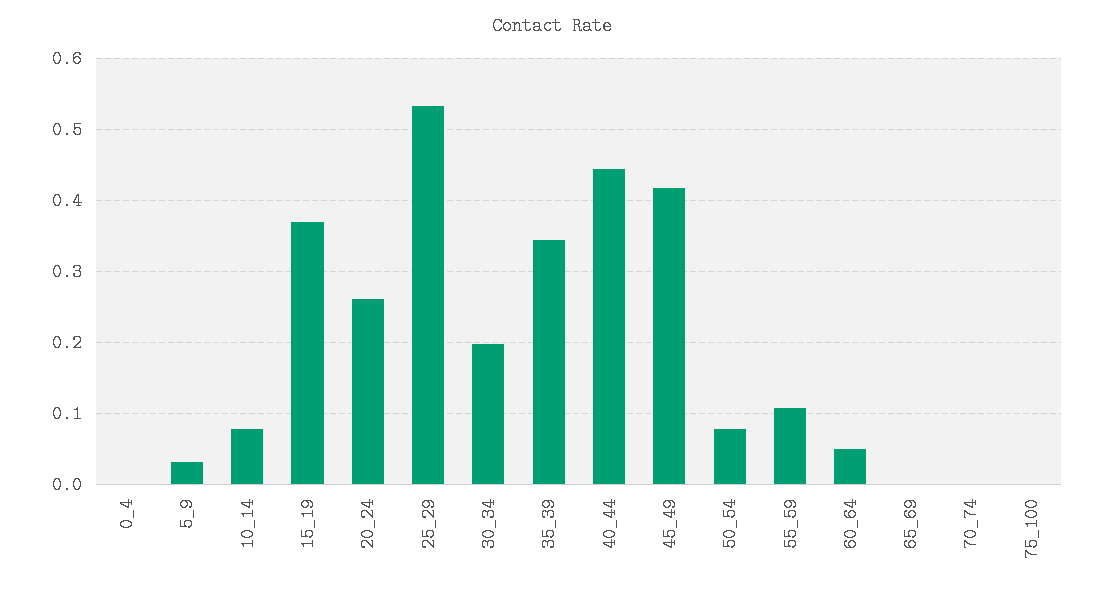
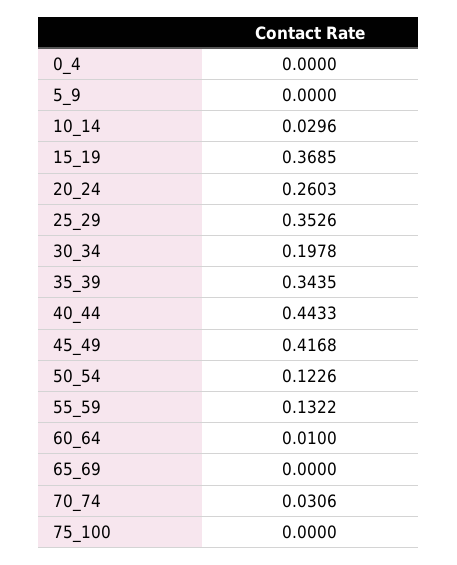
  {
    "0_4": 0,
-   "5_9": 0.03,
+   "5_9": 0,
-   "10_14": 0.08,
+   "10_14": 0.0296,
    "15_19": 0.3685,
    "20_24": 0.2603,
-   "25_29": 0.53,
+   "25_29": 0.3526,
    "30_34": 0.1978,
    "35_39": 0.3435,
    "40_44": 0.4433,
    "45_49": 0.4168,
-   "50_54": 0.08,
+   "50_54": 0.1226,
-   "55_59": 0.11,
+   "55_59": 0.1322,
-   "60_64": 0.05,
+   "60_64": 0.01,
    "65_69": 0,
-   "70_74": 0,
+   "70_74": 0.0306,
    "75_100": 0
  }

